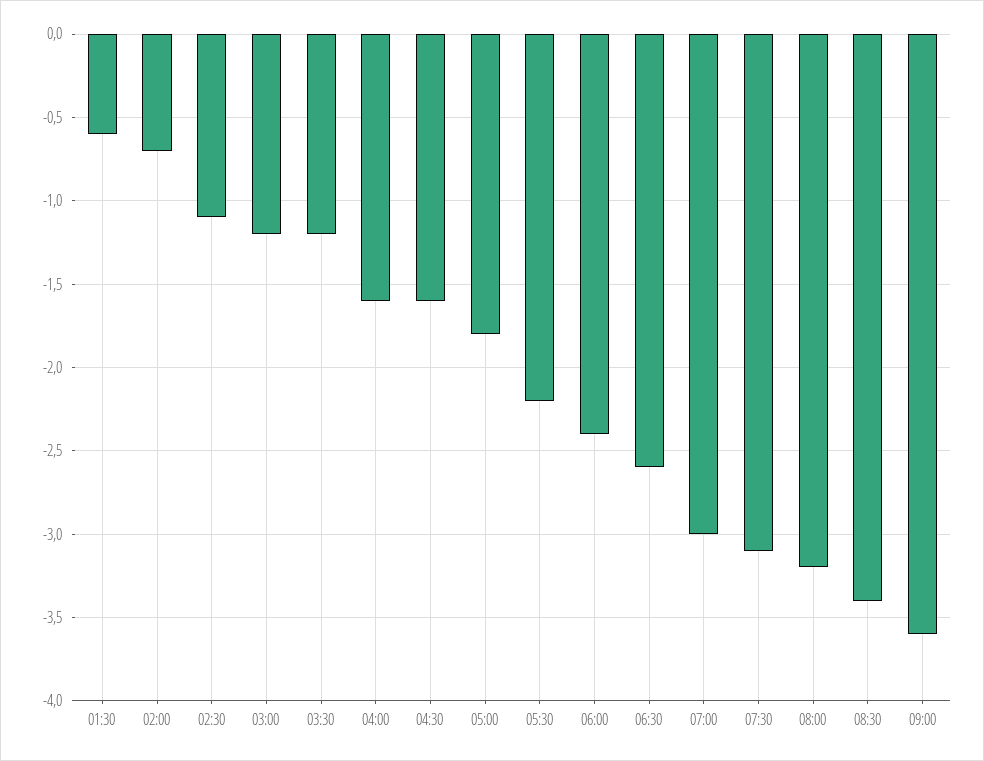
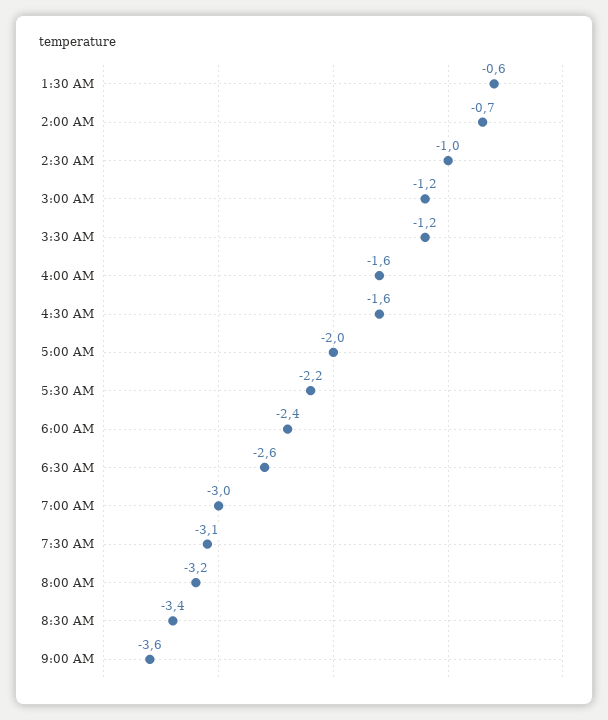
  {
    "01:30": -0.6,
    "02:00": -0.7,
-   "02:30": -1.1,
+   "02:30": -1,
    "03:00": -1.2,
    "03:30": -1.2,
    "04:00": -1.6,
    "04:30": -1.6,
-   "05:00": -1.8,
+   "05:00": -2,
    "05:30": -2.2,
    "06:00": -2.4,
    "06:30": -2.6,
    "07:00": -3,
    "07:30": -3.1,
    "08:00": -3.2,
    "08:30": -3.4,
    "09:00": -3.6
  }

